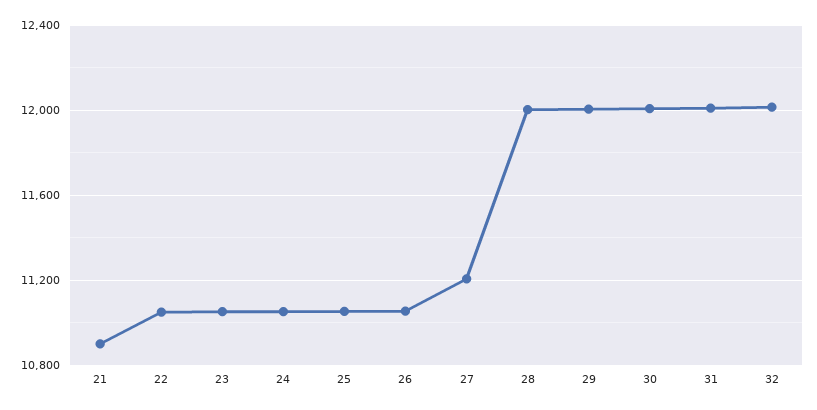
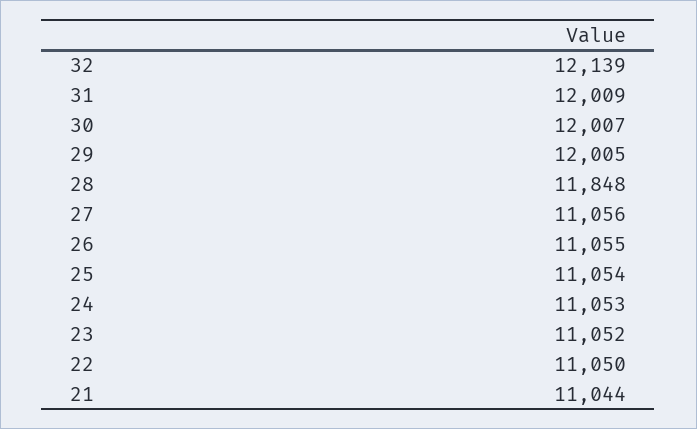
  {
-   "21": 10900,
+   "21": 11044,
    "22": 11050,
    "23": 11052,
    "24": 11053,
    "25": 11054,
    "26": 11055,
-   "27": 11200,
+   "27": 11056,
-   "28": 12000,
+   "28": 11848,
    "29": 12005,
    "30": 12007,
    "31": 12009,
-   "32": 12000
+   "32": 12139
  }

